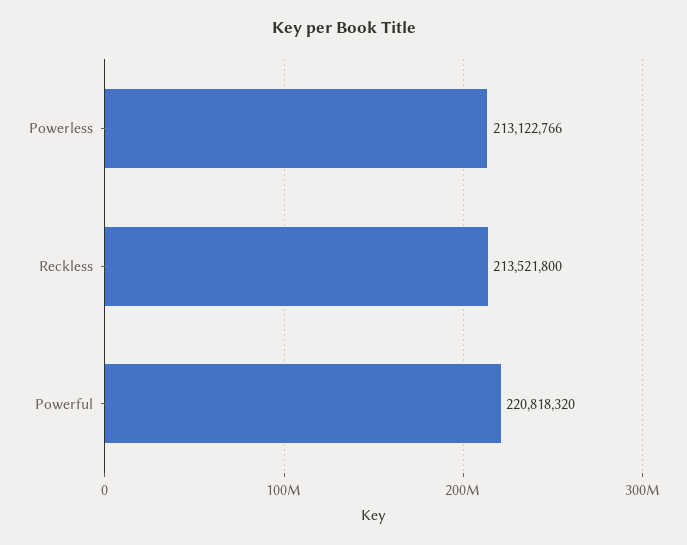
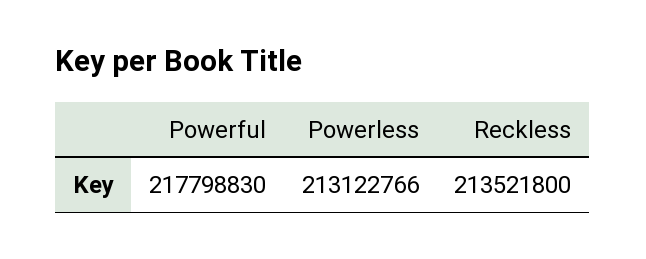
  {
    "Powerless": 213122766,
    "Reckless": 213521800,
-   "Powerful": 220818320
+   "Powerful": 217798830
  }

